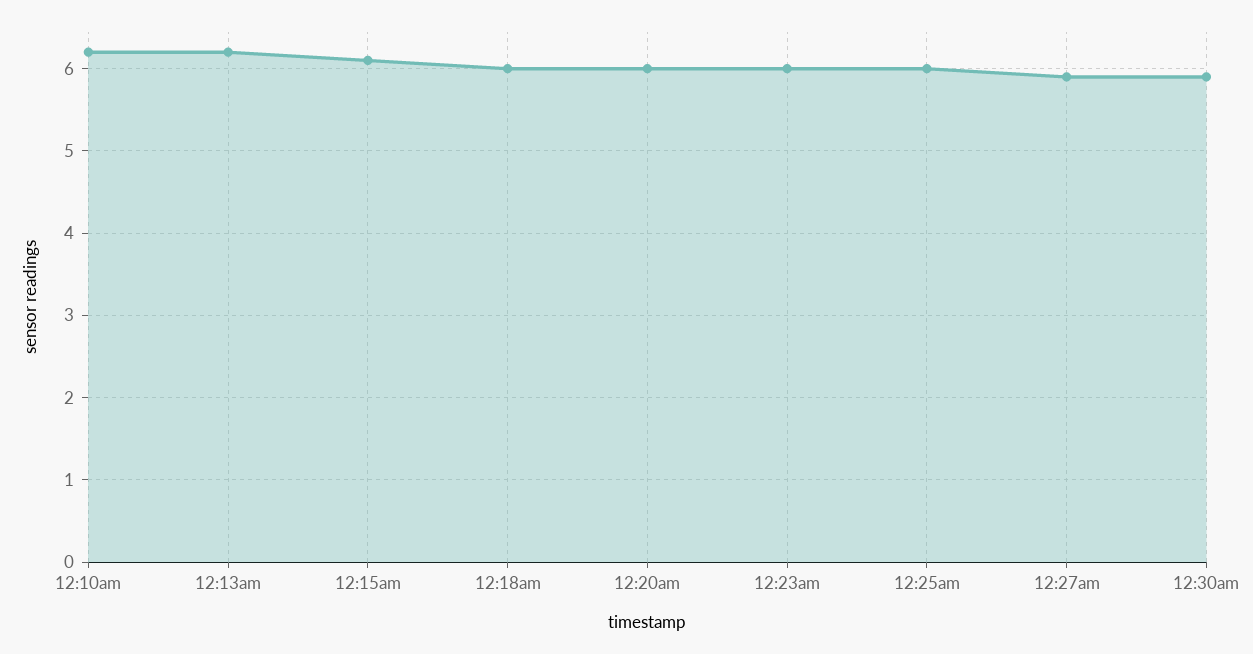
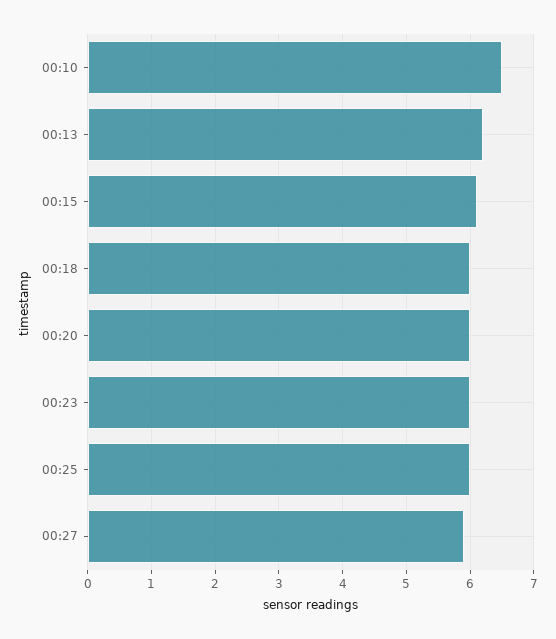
  {
-   "12:10am": 6.2,
+   "12:10am": 6.5,
    "12:13am": 6.2,
    "12:15am": 6.1,
    "12:18am": 6,
    "12:20am": 6,
    "12:23am": 6,
    "12:25am": 6,
-   "12:27am": 5.9,
+   "12:27am": 5.9
-   "12:30am": 5.9
  }

